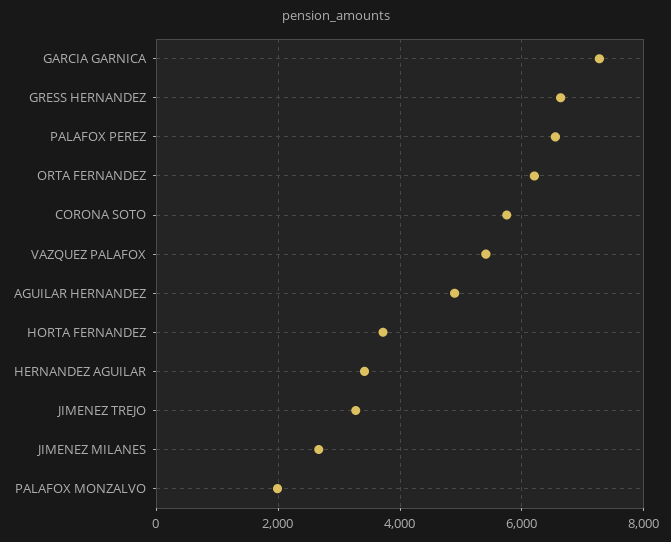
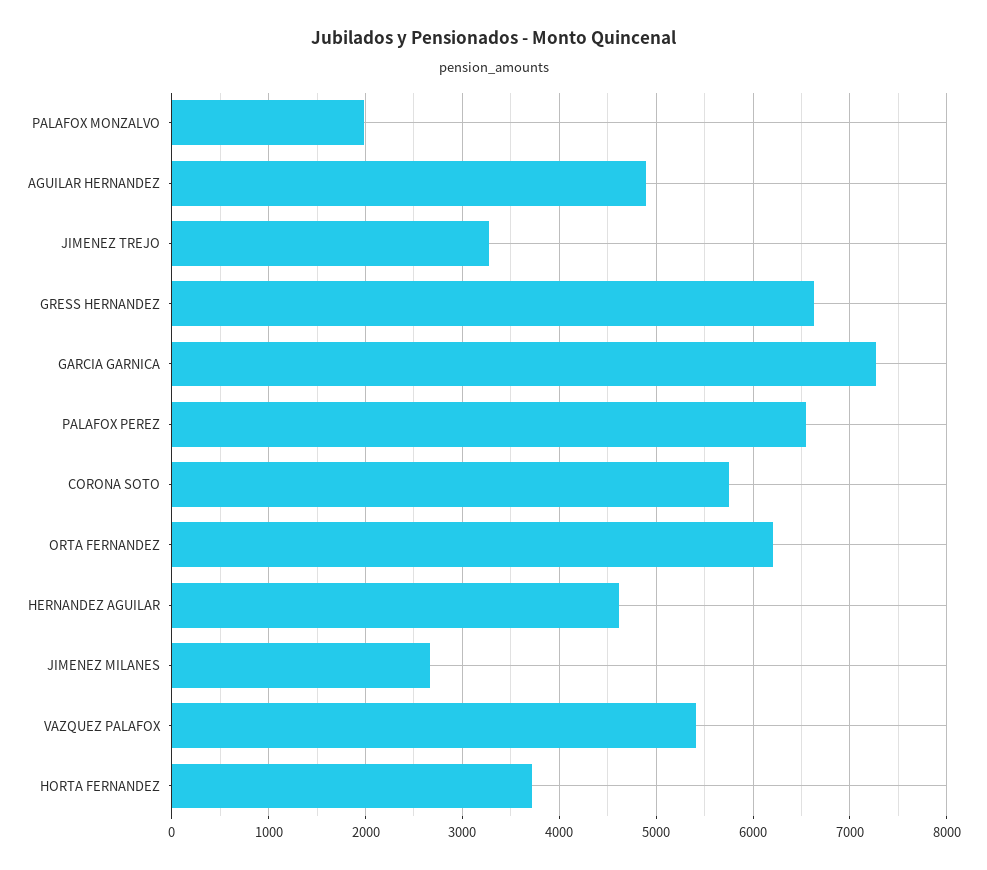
  {
    "GARCIA GARNICA": 7300,
    "GRESS HERNANDEZ": 6600,
    "PALAFOX PEREZ": 6500,
    "ORTA FERNANDEZ": 6200,
    "CORONA SOTO": 5800,
    "VAZQUEZ PALAFOX": 5400,
    "AGUILAR HERNANDEZ": 4900,
    "HORTA FERNANDEZ": 3700,
-   "HERNANDEZ AGUILAR": 3400,
+   "HERNANDEZ AGUILAR": 4600,
    "JIMENEZ TREJO": 3300,
    "JIMENEZ MILANES": 2700,
    "PALAFOX MONZALVO": 2000
  }

